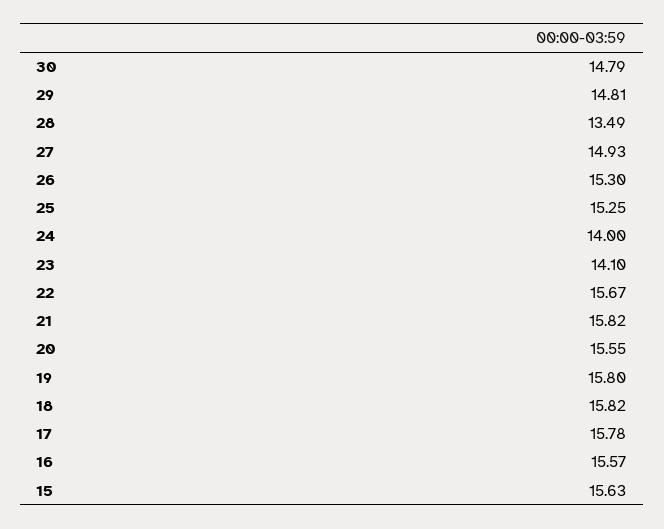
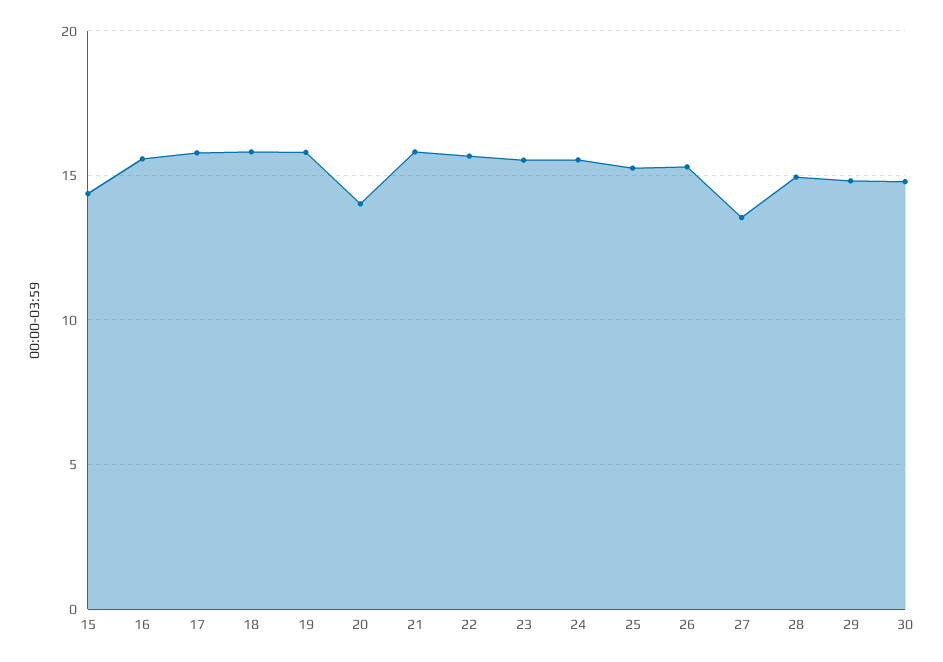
  {
    "30": 14.79,
    "29": 14.81,
-   "28": 13.49,
+   "28": 15,
-   "27": 14.93,
+   "27": 13.5,
    "26": 15.3,
    "25": 15.25,
-   "24": 14,
+   "24": 15.5,
-   "23": 14.1,
+   "23": 15.5,
    "22": 15.67,
    "21": 15.82,
-   "20": 15.55,
+   "20": 14,
    "19": 15.8,
    "18": 15.82,
    "17": 15.78,
    "16": 15.57,
-   "15": 15.63
+   "15": 14.5
  }

